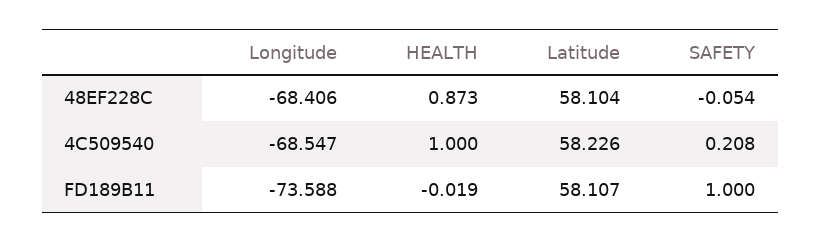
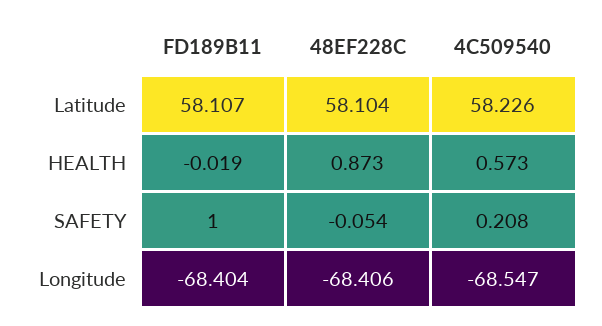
  {
    "Longitude": {
      "48EF228C": -68.406,
      "4C509540": -68.547,
-     "FD189B11": -73.588
+     "FD189B11": -68.404
    },
    "HEALTH": {
      "48EF228C": 0.873,
-     "4C509540": 1,
+     "4C509540": 0.573,
      "FD189B11": -0.019
    },
    "Latitude": {
      "48EF228C": 58.104,
      "4C509540": 58.226,
      "FD189B11": 58.107
    },
    "SAFETY": {
      "48EF228C": -0.054,
      "4C509540": 0.208,
      "FD189B11": 1
    }
  }

